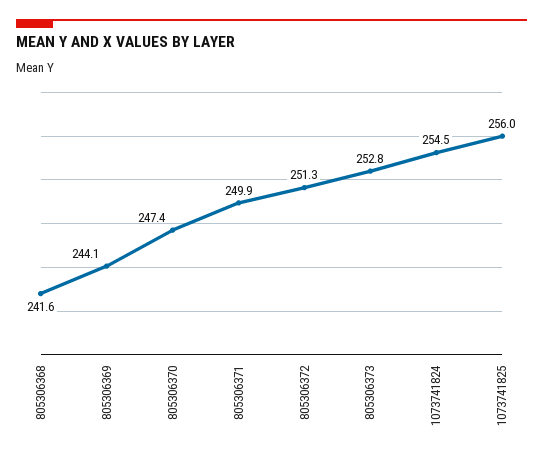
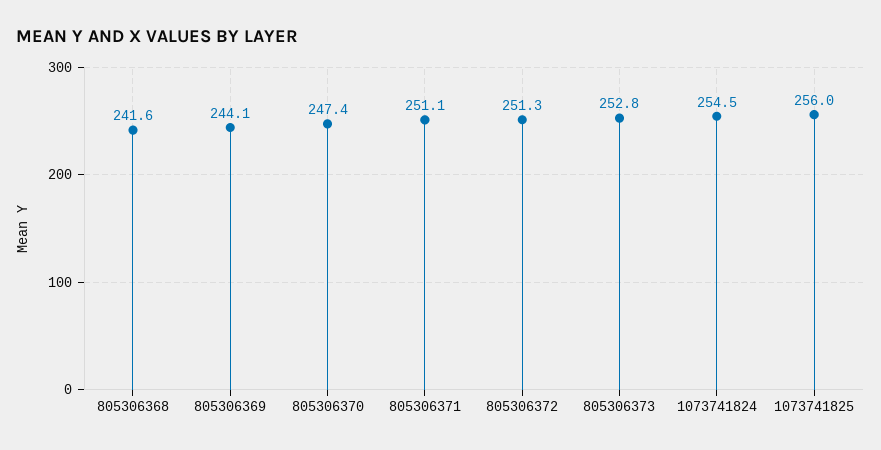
  {
    "805306368": 241.6,
    "805306369": 244.1,
    "805306370": 247.4,
-   "805306371": 249.9,
+   "805306371": 251.1,
    "805306372": 251.3,
    "805306373": 252.8,
    "1073741824": 254.5,
    "1073741825": 256
  }

